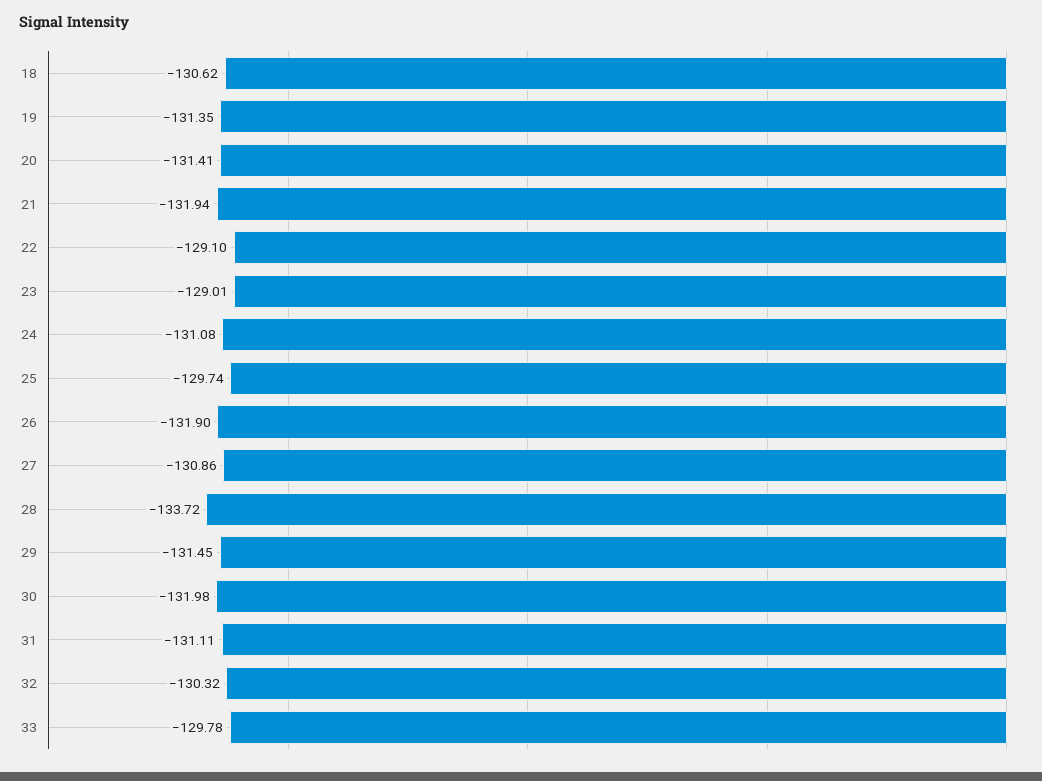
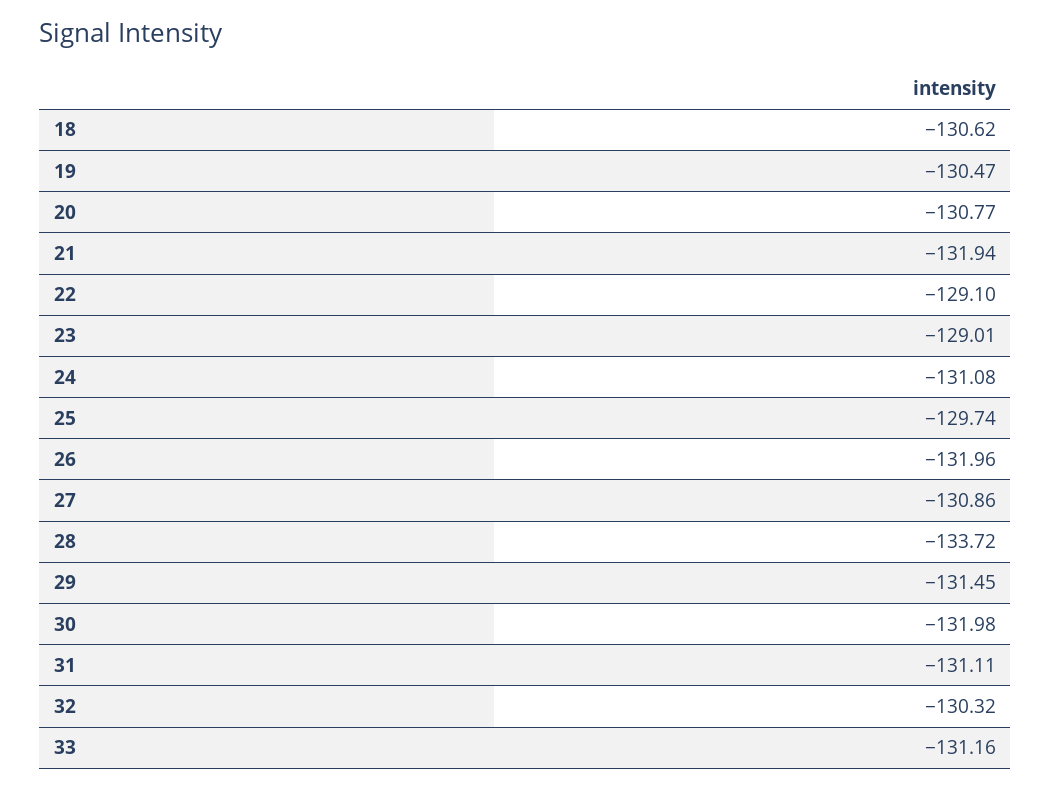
  {
    "18": -130.62,
-   "19": -131.35,
+   "19": -130.47,
-   "20": -131.41,
+   "20": -130.77,
    "21": -131.94,
    "22": -129.1,
    "23": -129.01,
    "24": -131.08,
    "25": -129.74,
-   "26": -131.9,
+   "26": -131.96,
    "27": -130.86,
    "28": -133.72,
    "29": -131.45,
    "30": -131.98,
    "31": -131.11,
    "32": -130.32,
-   "33": -129.78
+   "33": -131.16
  }

